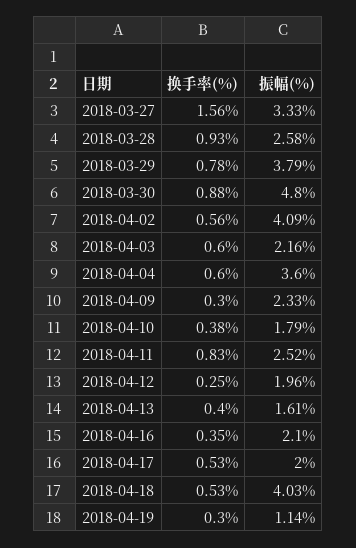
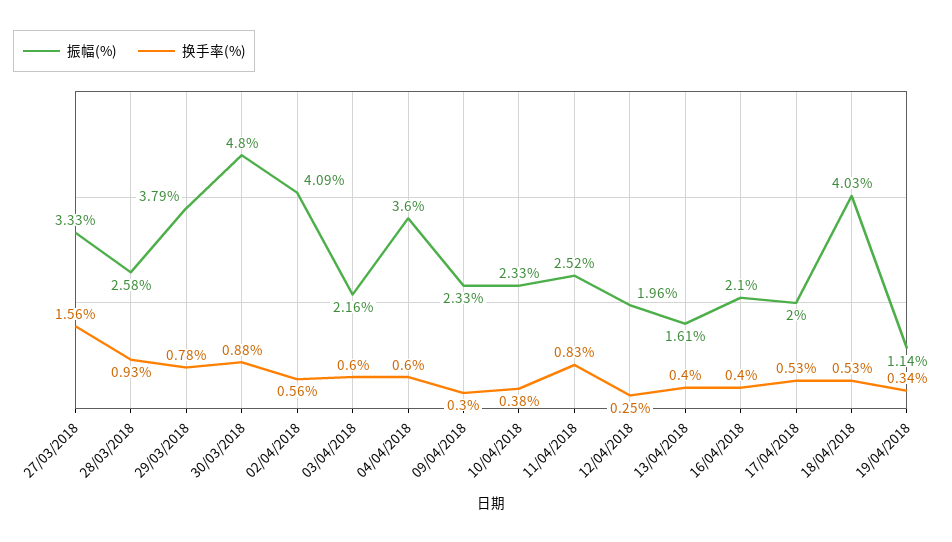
  {
    "换手率(%)": {
      "2018-03-27": 1.56,
      "2018-03-28": 0.93,
      "2018-03-29": 0.78,
      "2018-03-30": 0.88,
      "2018-04-02": 0.56,
      "2018-04-03": 0.6,
      "2018-04-04": 0.6,
      "2018-04-09": 0.3,
      "2018-04-10": 0.38,
      "2018-04-11": 0.83,
      "2018-04-12": 0.25,
      "2018-04-13": 0.4,
-     "2018-04-16": 0.35,
+     "2018-04-16": 0.4,
      "2018-04-17": 0.53,
      "2018-04-18": 0.53,
-     "2018-04-19": 0.3
+     "2018-04-19": 0.34
    },
    "振幅(%)": {
      "2018-03-27": 3.33,
      "2018-03-28": 2.58,
      "2018-03-29": 3.79,
      "2018-03-30": 4.8,
      "2018-04-02": 4.09,
      "2018-04-03": 2.16,
      "2018-04-04": 3.6,
      "2018-04-09": 2.33,
-     "2018-04-10": 1.79,
+     "2018-04-10": 2.33,
      "2018-04-11": 2.52,
      "2018-04-12": 1.96,
      "2018-04-13": 1.61,
      "2018-04-16": 2.1,
      "2018-04-17": 2,
      "2018-04-18": 4.03,
      "2018-04-19": 1.14
    }
  }

